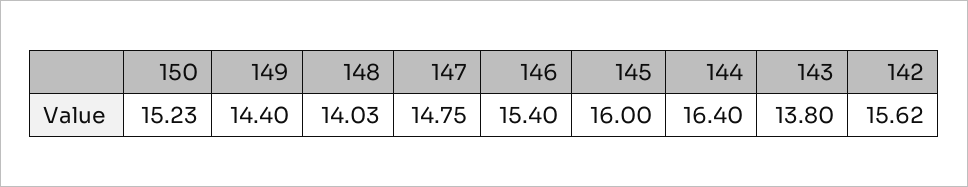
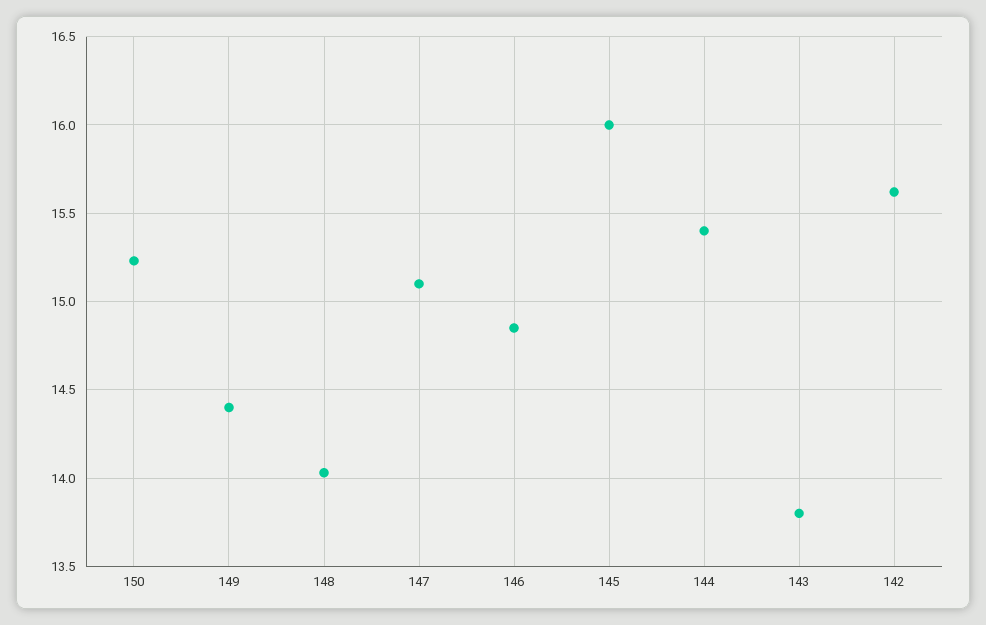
  {
    "150": 15.23,
    "149": 14.4,
    "148": 14.03,
-   "147": 14.75,
+   "147": 15.1,
-   "146": 15.4,
+   "146": 14.85,
    "145": 16,
-   "144": 16.4,
+   "144": 15.4,
    "143": 13.8,
    "142": 15.62
  }

